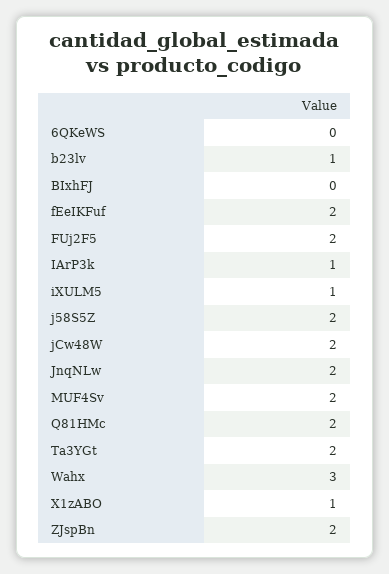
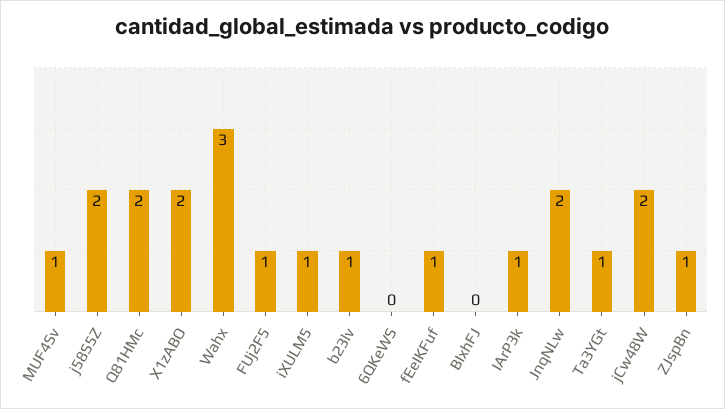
  {
    "6QKeWS": 0,
    "b23lv": 1,
    "BIxhFJ": 0,
-   "fEeIKFuf": 2,
+   "fEeIKFuf": 1,
-   "FUj2F5": 2,
+   "FUj2F5": 1,
    "IArP3k": 1,
    "iXULM5": 1,
    "j58S5Z": 2,
    "jCw48W": 2,
    "JnqNLw": 2,
-   "MUF4Sv": 2,
+   "MUF4Sv": 1,
    "Q81HMc": 2,
-   "Ta3YGt": 2,
+   "Ta3YGt": 1,
    "Wahx": 3,
-   "X1zABO": 1,
+   "X1zABO": 2,
-   "ZJspBn": 2
+   "ZJspBn": 1
  }

